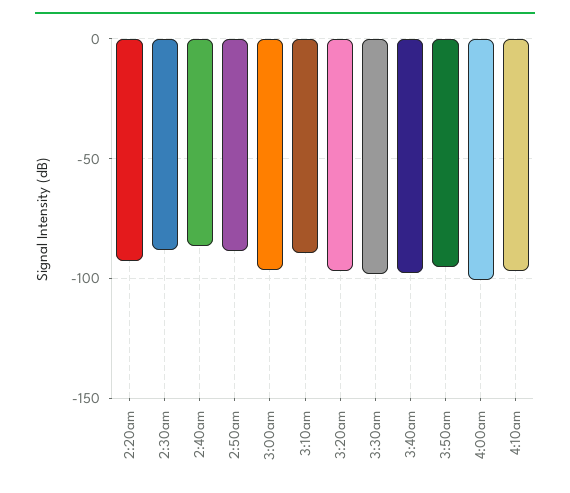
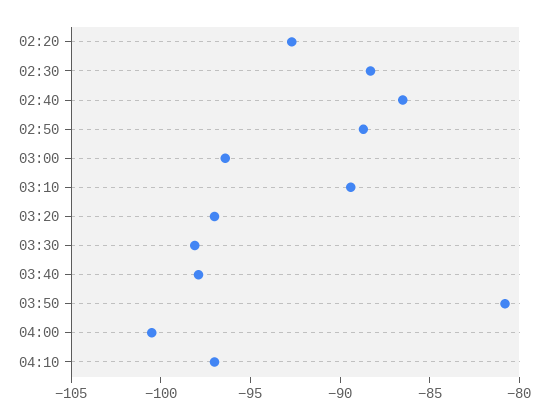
  {
    "2:20am": -93,
    "2:30am": -88,
    "2:40am": -87,
    "2:50am": -89,
    "3:00am": -96,
    "3:10am": -89,
    "3:20am": -97,
    "3:30am": -98,
    "3:40am": -98,
-   "3:50am": -95,
+   "3:50am": -81,
    "4:00am": -101,
    "4:10am": -97
  }

